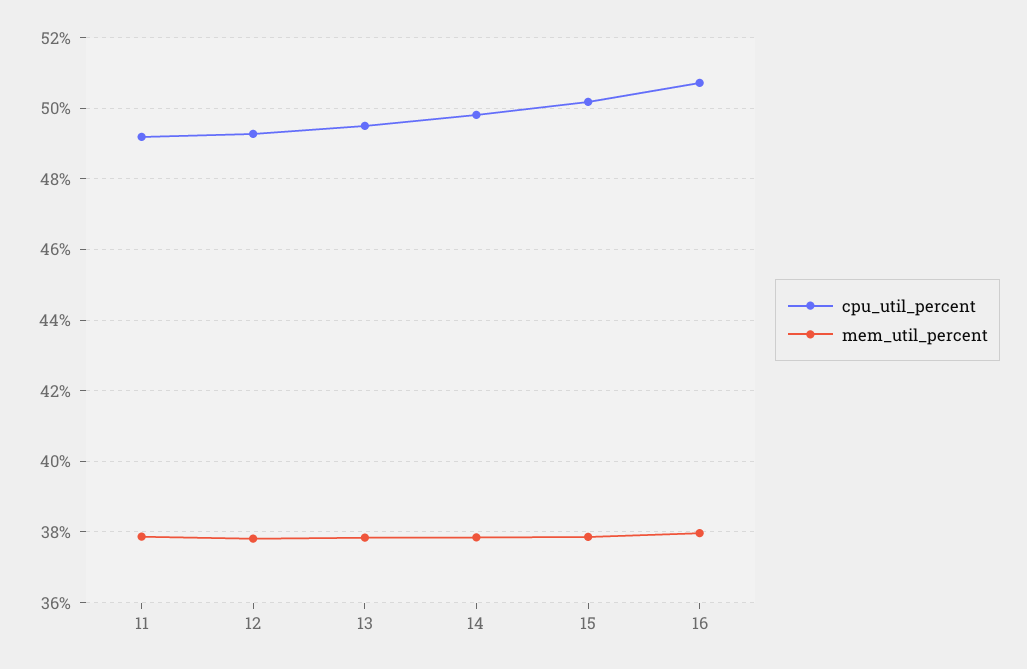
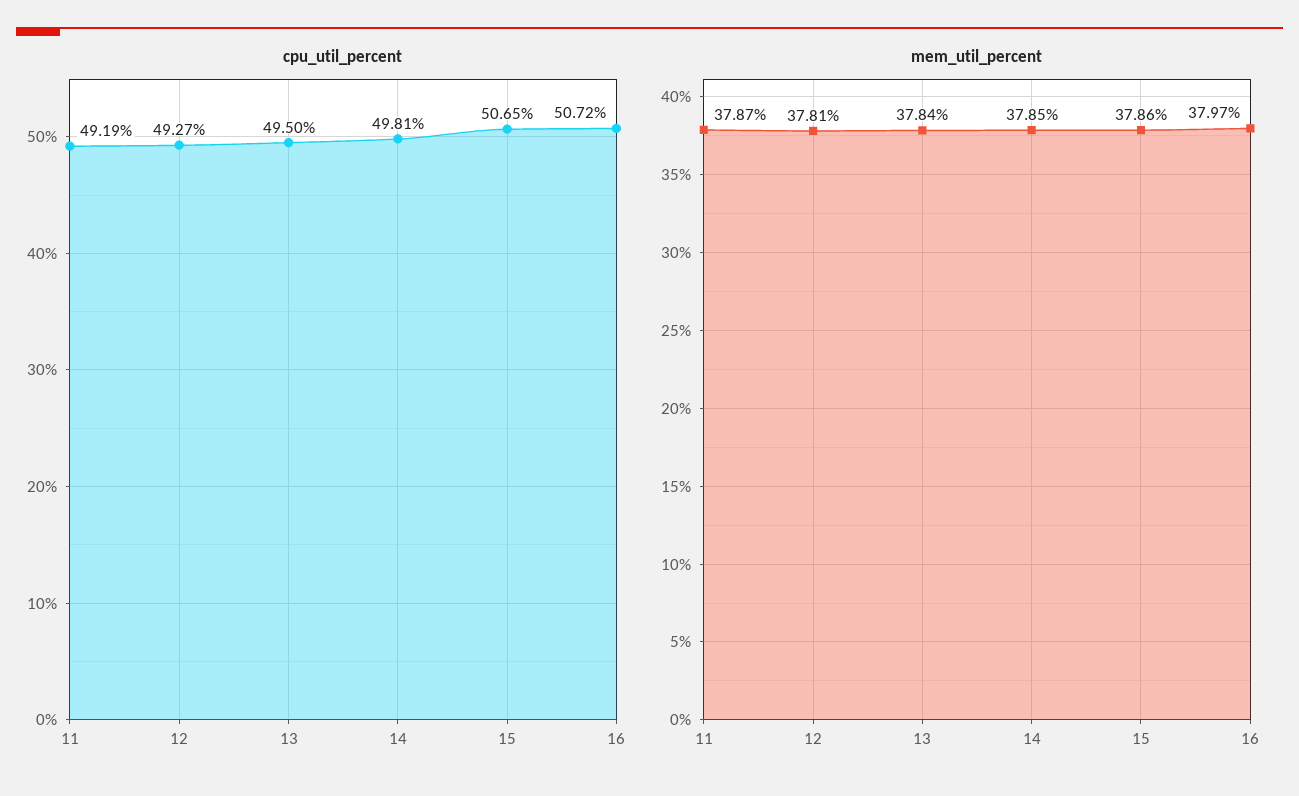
  {
    "cpu_util_percent": {
      "11": 49.19,
      "12": 49.27,
      "13": 49.5,
      "14": 49.81,
-     "15": 50.2,
+     "15": 50.65,
      "16": 50.72
    },
    "mem_util_percent": {
      "11": 37.87,
      "12": 37.81,
      "13": 37.84,
      "14": 37.85,
      "15": 37.86,
      "16": 37.97
    }
  }

